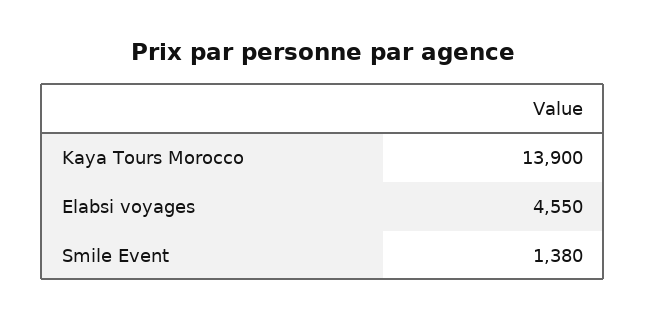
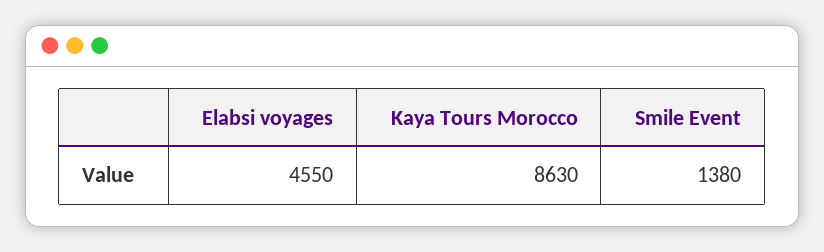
  {
-   "Kaya Tours Morocco": 13900,
+   "Kaya Tours Morocco": 8630,
    "Elabsi voyages": 4550,
    "Smile Event": 1380
  }

